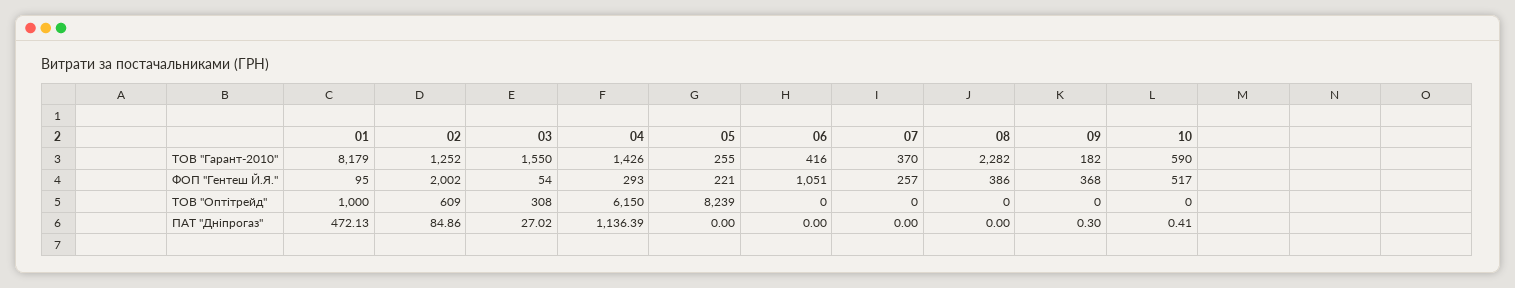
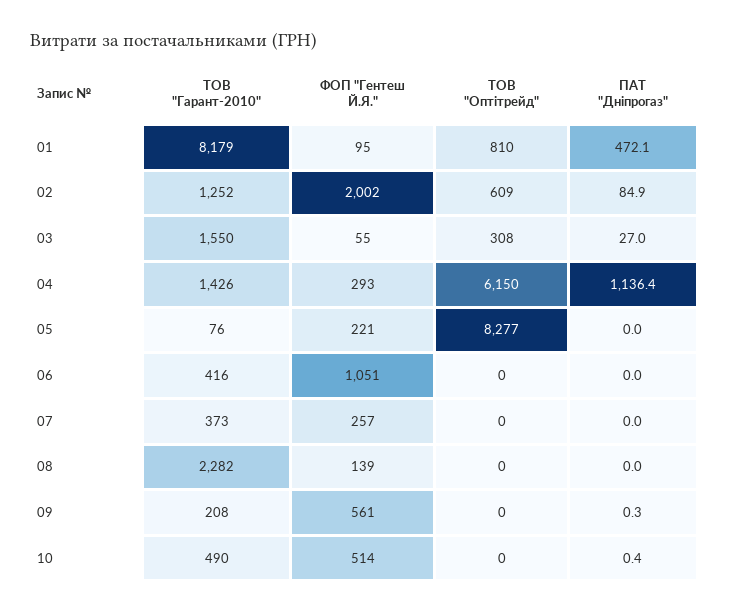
  {
    "01": {
      "ТОВ \"Гарант-2010\"": 8179,
      "ФОП \"Гентеш Й.Я.\"": 95,
-     "ТОВ \"Оптітрейд\"": 1000,
+     "ТОВ \"Оптітрейд\"": 810,
      "ПАТ \"Дніпрогаз\"": 472.13
    },
    "02": {
      "ТОВ \"Гарант-2010\"": 1252,
      "ФОП \"Гентеш Й.Я.\"": 2002,
      "ТОВ \"Оптітрейд\"": 609,
      "ПАТ \"Дніпрогаз\"": 84.86
    },
    "03": {
      "ТОВ \"Гарант-2010\"": 1550,
-     "ФОП \"Гентеш Й.Я.\"": 54,
+     "ФОП \"Гентеш Й.Я.\"": 55,
      "ТОВ \"Оптітрейд\"": 308,
      "ПАТ \"Дніпрогаз\"": 27.02
    },
    "04": {
      "ТОВ \"Гарант-2010\"": 1426,
      "ФОП \"Гентеш Й.Я.\"": 293,
      "ТОВ \"Оптітрейд\"": 6150,
      "ПАТ \"Дніпрогаз\"": 1136.39
    },
    "05": {
-     "ТОВ \"Гарант-2010\"": 255,
+     "ТОВ \"Гарант-2010\"": 76,
      "ФОП \"Гентеш Й.Я.\"": 221,
-     "ТОВ \"Оптітрейд\"": 8239,
+     "ТОВ \"Оптітрейд\"": 8277,
      "ПАТ \"Дніпрогаз\"": 0
    },
    "06": {
      "ТОВ \"Гарант-2010\"": 416,
      "ФОП \"Гентеш Й.Я.\"": 1051,
      "ТОВ \"Оптітрейд\"": 0,
      "ПАТ \"Дніпрогаз\"": 0
    },
    "07": {
-     "ТОВ \"Гарант-2010\"": 370,
+     "ТОВ \"Гарант-2010\"": 373,
      "ФОП \"Гентеш Й.Я.\"": 257,
      "ТОВ \"Оптітрейд\"": 0,
      "ПАТ \"Дніпрогаз\"": 0
    },
    "08": {
      "ТОВ \"Гарант-2010\"": 2282,
-     "ФОП \"Гентеш Й.Я.\"": 386,
+     "ФОП \"Гентеш Й.Я.\"": 139,
      "ТОВ \"Оптітрейд\"": 0,
      "ПАТ \"Дніпрогаз\"": 0
    },
    "09": {
-     "ТОВ \"Гарант-2010\"": 182,
+     "ТОВ \"Гарант-2010\"": 208,
-     "ФОП \"Гентеш Й.Я.\"": 368,
+     "ФОП \"Гентеш Й.Я.\"": 561,
      "ТОВ \"Оптітрейд\"": 0,
      "ПАТ \"Дніпрогаз\"": 0.3
    },
    "10": {
-     "ТОВ \"Гарант-2010\"": 590,
+     "ТОВ \"Гарант-2010\"": 490,
-     "ФОП \"Гентеш Й.Я.\"": 517,
+     "ФОП \"Гентеш Й.Я.\"": 514,
      "ТОВ \"Оптітрейд\"": 0,
      "ПАТ \"Дніпрогаз\"": 0.41
    }
  }

